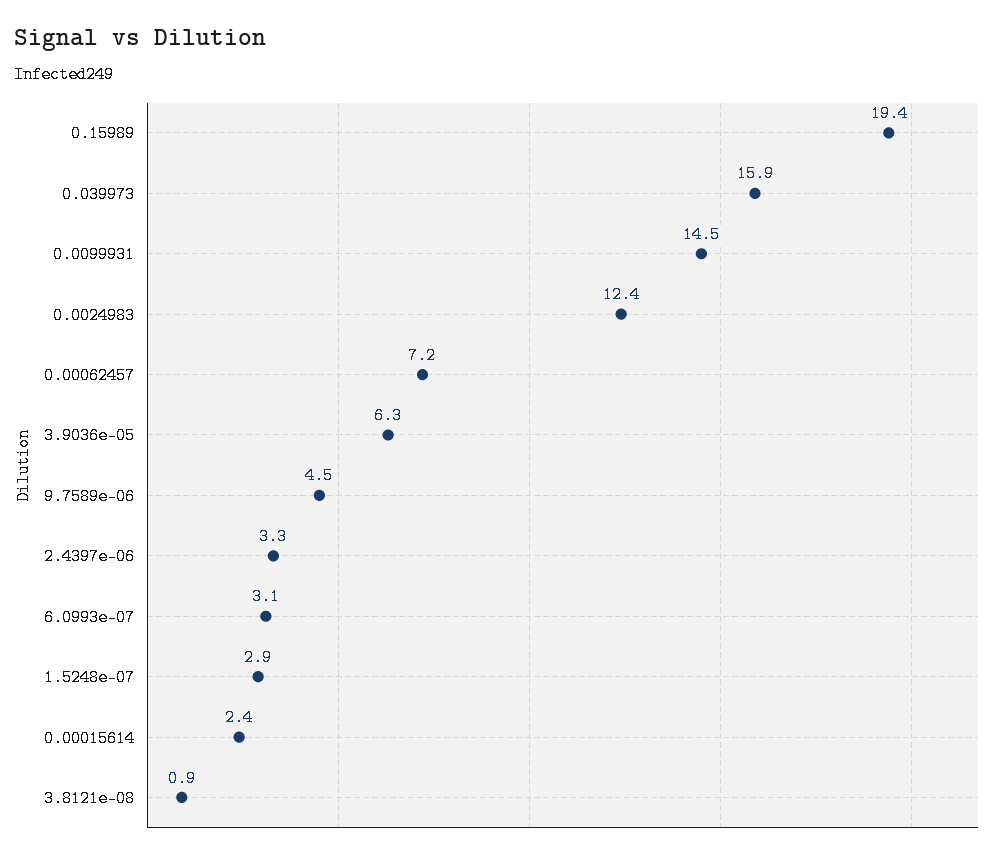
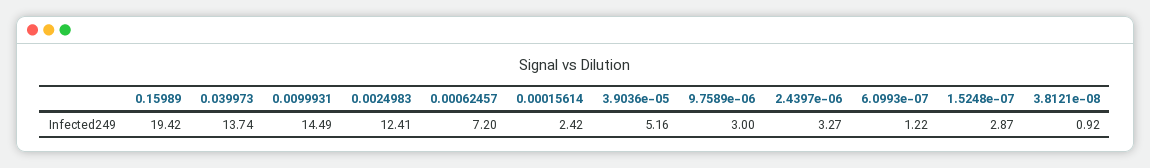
  {
    "0.15989": 19.42,
-   "0.039973": 15.9,
+   "0.039973": 13.74,
    "0.0099931": 14.49,
    "0.0024983": 12.41,
    "0.00062457": 7.2,
-   "3.9036e-05": 6.3,
+   "3.9036e-05": 5.16,
-   "9.7589e-06": 4.5,
+   "9.7589e-06": 3,
    "2.4397e-06": 3.27,
-   "6.0993e-07": 3.1,
+   "6.0993e-07": 1.22,
    "1.5248e-07": 2.87,
    "0.00015614": 2.42,
    "3.8121e-08": 0.92
  }

